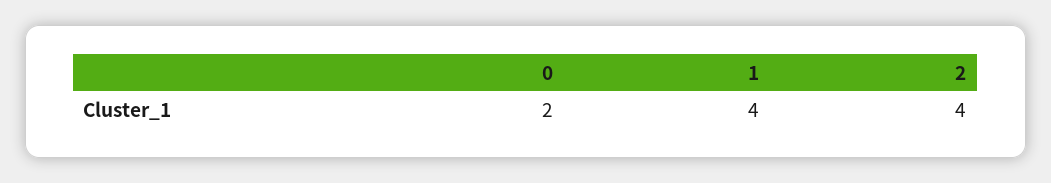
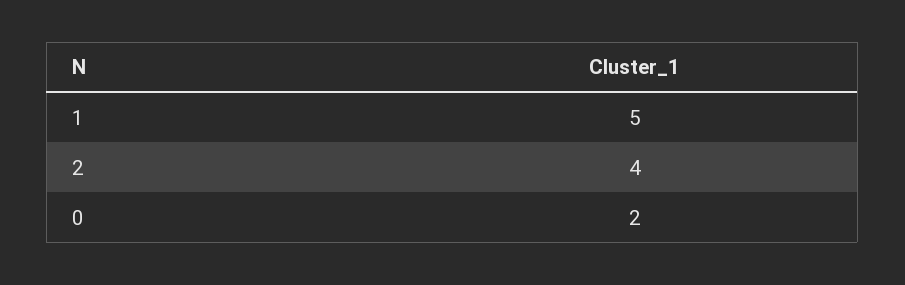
  {
    "0": 2,
-   "1": 4,
+   "1": 5,
    "2": 4
  }

